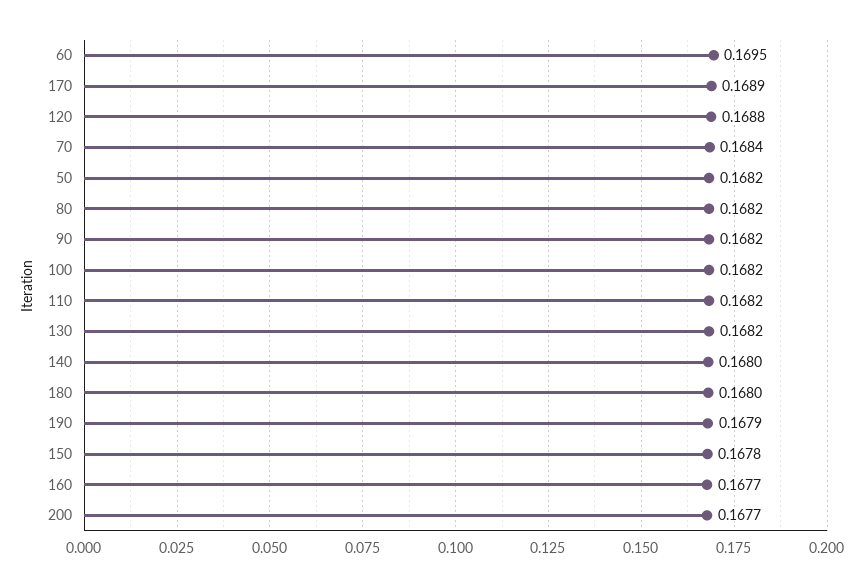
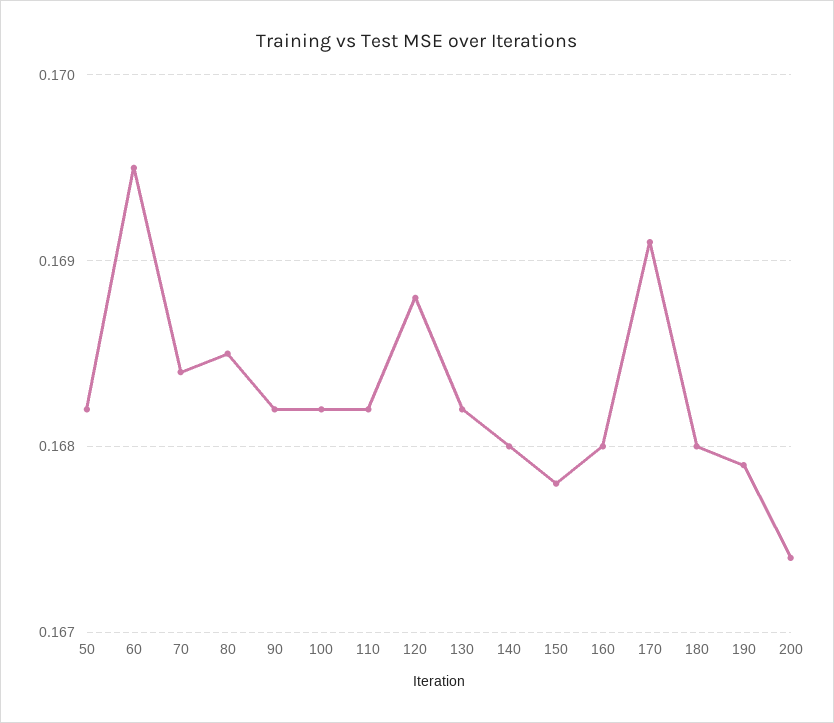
  {
    "60": 0.1695,
-   "170": 0.1689,
+   "170": 0.1691,
    "120": 0.1688,
    "70": 0.1684,
    "50": 0.1682,
-   "80": 0.1682,
+   "80": 0.1685,
    "90": 0.1682,
    "100": 0.1682,
    "110": 0.1682,
    "130": 0.1682,
    "140": 0.168,
    "180": 0.168,
    "190": 0.1679,
    "150": 0.1678,
-   "160": 0.1677,
+   "160": 0.168,
-   "200": 0.1677
+   "200": 0.1674
  }

